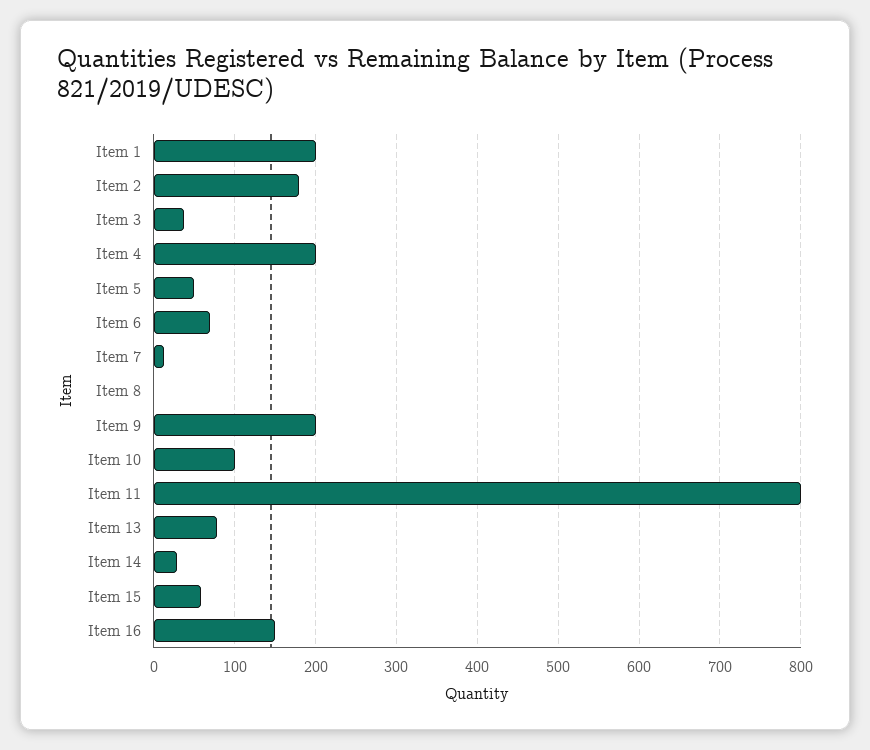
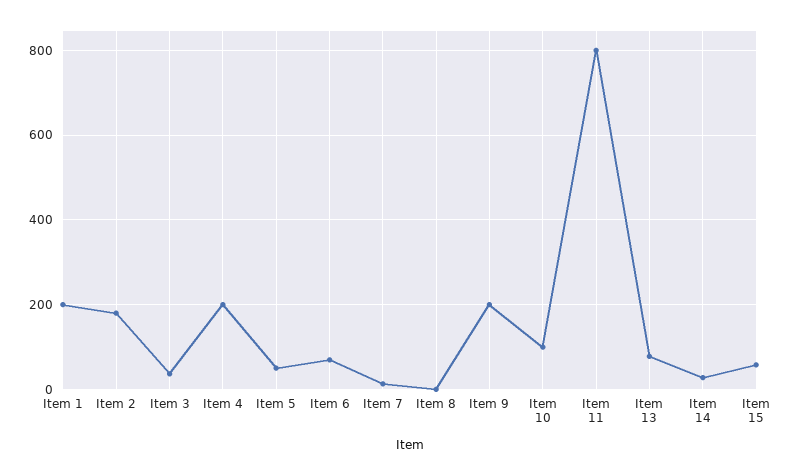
  {
    "Item 1": 200,
    "Item 2": 180,
    "Item 3": 40,
    "Item 4": 200,
    "Item 5": 50,
    "Item 6": 70,
    "Item 7": 10,
    "Item 8": 0,
    "Item 9": 200,
    "Item 10": 100,
    "Item 11": 800,
    "Item 13": 80,
    "Item 14": 30,
-   "Item 15": 60,
+   "Item 15": 60
-   "Item 16": 150
  }

